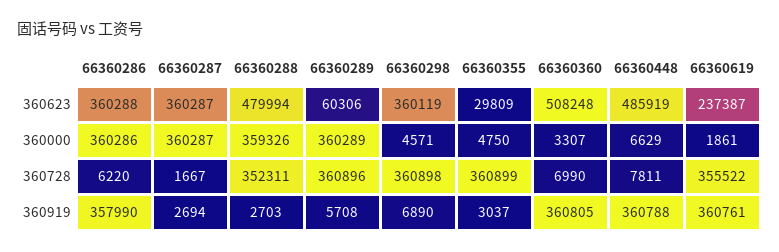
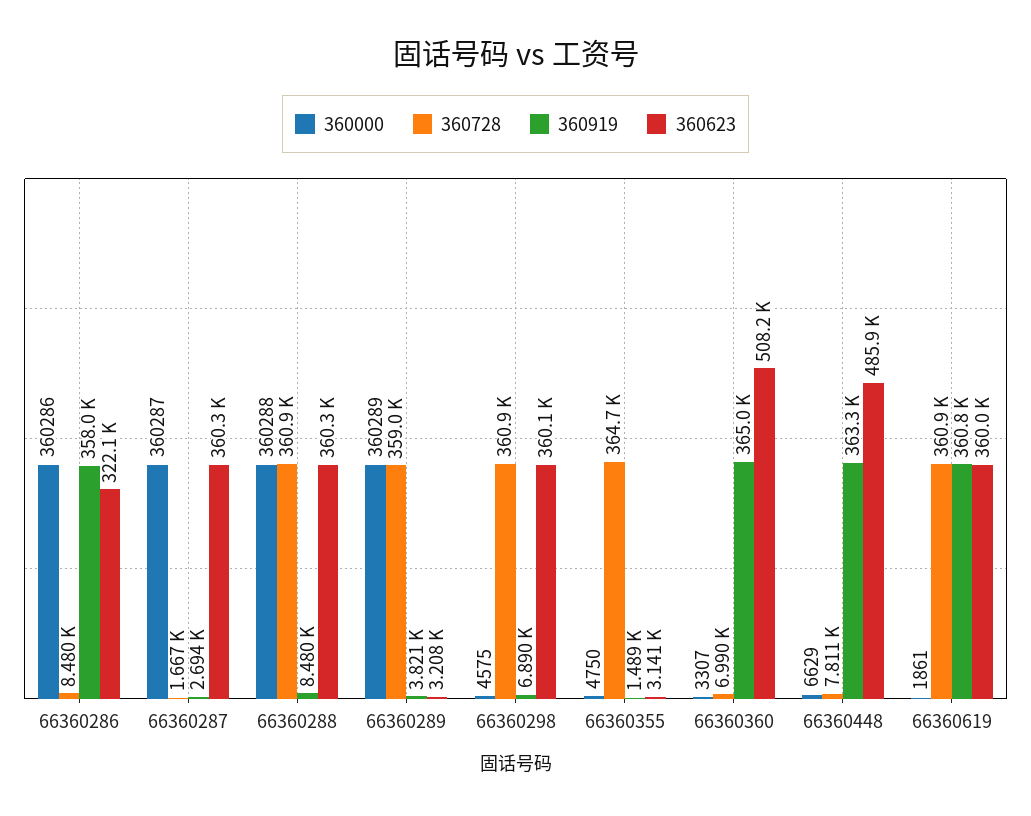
  {
    "360623": {
-     "66360286": 360288,
+     "66360286": 322100,
      "66360287": 360287,
-     "66360288": 479994,
+     "66360288": 360300,
-     "66360289": 60306,
+     "66360289": 3208,
      "66360298": 360119,
-     "66360355": 29809,
+     "66360355": 3141,
      "66360360": 508248,
      "66360448": 485919,
-     "66360619": 237387
+     "66360619": 360000
    },
    "360000": {
      "66360286": 360286,
      "66360287": 360287,
-     "66360288": 359326,
+     "66360288": 360288,
      "66360289": 360289,
-     "66360298": 4571,
+     "66360298": 4575,
      "66360355": 4750,
      "66360360": 3307,
      "66360448": 6629,
      "66360619": 1861
    },
    "360728": {
-     "66360286": 6220,
+     "66360286": 8480,
      "66360287": 1667,
-     "66360288": 352311,
+     "66360288": 360900,
-     "66360289": 360896,
+     "66360289": 359000,
      "66360298": 360898,
-     "66360355": 360899,
+     "66360355": 364700,
      "66360360": 6990,
      "66360448": 7811,
-     "66360619": 355522
+     "66360619": 360900
    },
    "360919": {
      "66360286": 357990,
      "66360287": 2694,
-     "66360288": 2703,
+     "66360288": 8480,
-     "66360289": 5708,
+     "66360289": 3821,
      "66360298": 6890,
-     "66360355": 3037,
+     "66360355": 1489,
-     "66360360": 360805,
+     "66360360": 365000,
-     "66360448": 360788,
+     "66360448": 363300,
      "66360619": 360761
    }
  }

